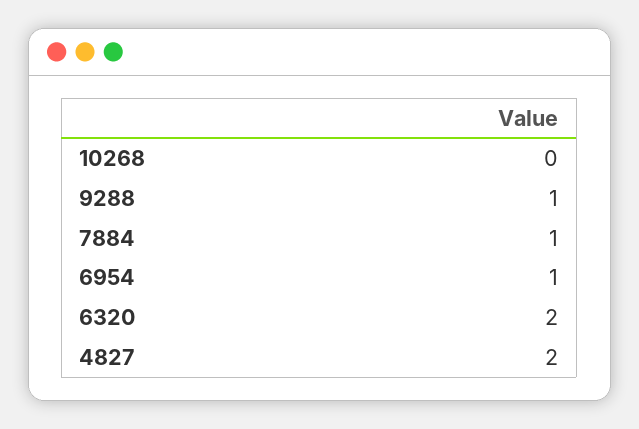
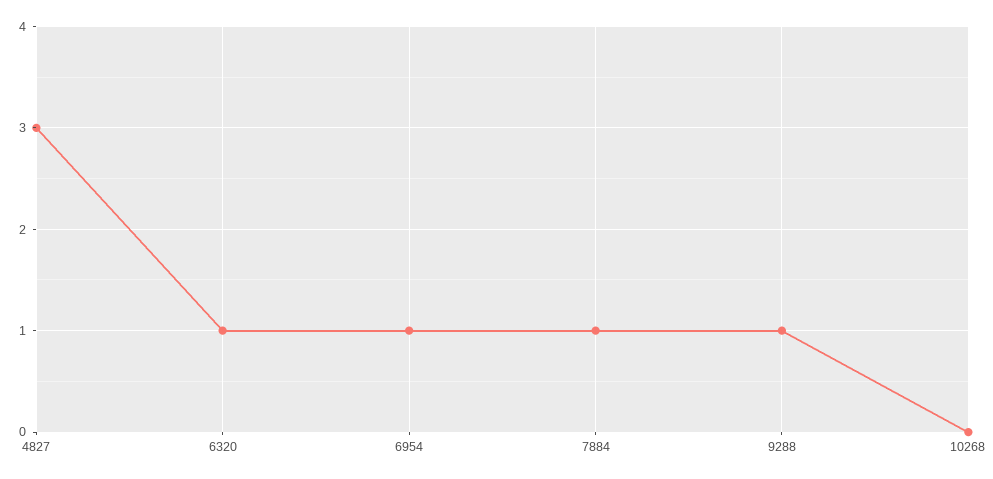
  {
    "10268": 0,
    "9288": 1,
    "7884": 1,
    "6954": 1,
-   "6320": 2,
+   "6320": 1,
-   "4827": 2
+   "4827": 3
  }

